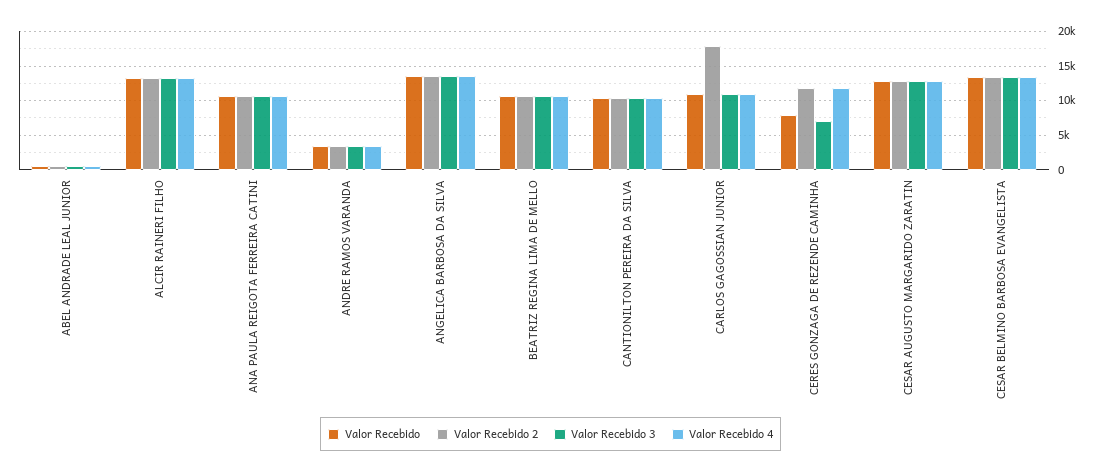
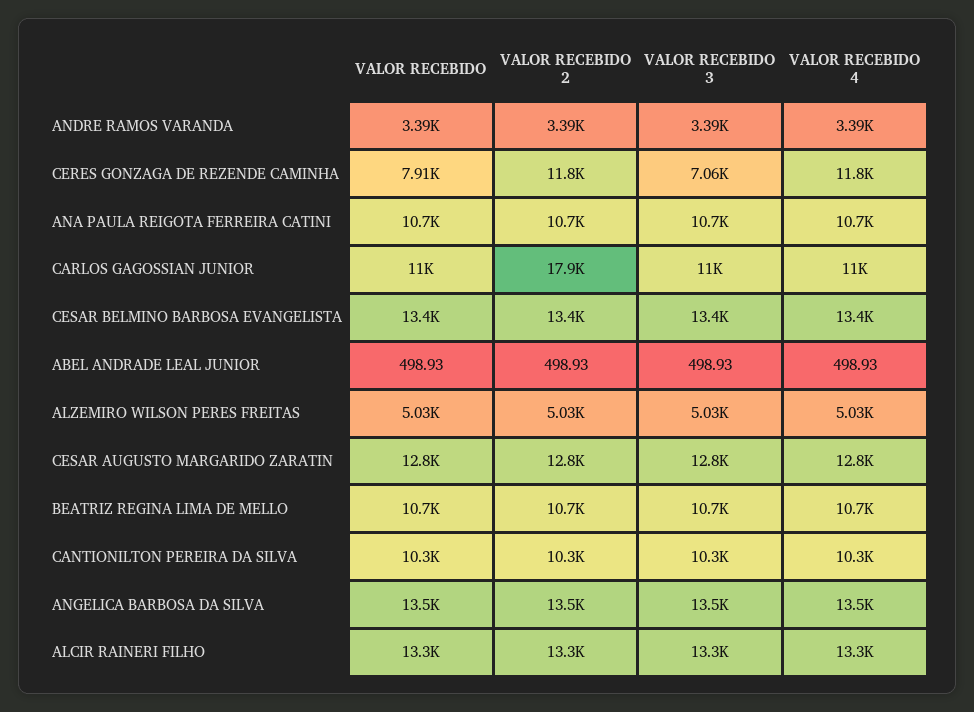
  {
    "Valor Recebido": {
      "ABEL ANDRADE LEAL JUNIOR": 498.93,
      "ALCIR RAINERI FILHO": 13300,
      "ANA PAULA REIGOTA FERREIRA CATINI": 10700,
      "ANDRE RAMOS VARANDA": 3390,
      "ANGELICA BARBOSA DA SILVA": 13500,
      "BEATRIZ REGINA LIMA DE MELLO": 10700,
      "CANTIONILTON PEREIRA DA SILVA": 10300,
      "CARLOS GAGOSSIAN JUNIOR": 11000,
      "CERES GONZAGA DE REZENDE CAMINHA": 7910,
      "CESAR AUGUSTO MARGARIDO ZARATIN": 12800,
-     "CESAR BELMINO BARBOSA EVANGELISTA": 13400
+     "CESAR BELMINO BARBOSA EVANGELISTA": 13400,
+     "ALZEMIRO WILSON PERES FREITAS": 5030
    },
    "Valor Recebido 2": {
      "ABEL ANDRADE LEAL JUNIOR": 498.93,
      "ALCIR RAINERI FILHO": 13300,
      "ANA PAULA REIGOTA FERREIRA CATINI": 10700,
      "ANDRE RAMOS VARANDA": 3390,
      "ANGELICA BARBOSA DA SILVA": 13500,
      "BEATRIZ REGINA LIMA DE MELLO": 10700,
      "CANTIONILTON PEREIRA DA SILVA": 10300,
      "CARLOS GAGOSSIAN JUNIOR": 17900,
      "CERES GONZAGA DE REZENDE CAMINHA": 11800,
      "CESAR AUGUSTO MARGARIDO ZARATIN": 12800,
-     "CESAR BELMINO BARBOSA EVANGELISTA": 13400
+     "CESAR BELMINO BARBOSA EVANGELISTA": 13400,
+     "ALZEMIRO WILSON PERES FREITAS": 5030
    },
    "Valor Recebido 3": {
      "ABEL ANDRADE LEAL JUNIOR": 498.93,
      "ALCIR RAINERI FILHO": 13300,
      "ANA PAULA REIGOTA FERREIRA CATINI": 10700,
      "ANDRE RAMOS VARANDA": 3390,
      "ANGELICA BARBOSA DA SILVA": 13500,
      "BEATRIZ REGINA LIMA DE MELLO": 10700,
      "CANTIONILTON PEREIRA DA SILVA": 10300,
      "CARLOS GAGOSSIAN JUNIOR": 11000,
      "CERES GONZAGA DE REZENDE CAMINHA": 7060,
      "CESAR AUGUSTO MARGARIDO ZARATIN": 12800,
-     "CESAR BELMINO BARBOSA EVANGELISTA": 13400
+     "CESAR BELMINO BARBOSA EVANGELISTA": 13400,
+     "ALZEMIRO WILSON PERES FREITAS": 5030
    },
    "Valor Recebido 4": {
      "ABEL ANDRADE LEAL JUNIOR": 498.93,
      "ALCIR RAINERI FILHO": 13300,
      "ANA PAULA REIGOTA FERREIRA CATINI": 10700,
      "ANDRE RAMOS VARANDA": 3390,
      "ANGELICA BARBOSA DA SILVA": 13500,
      "BEATRIZ REGINA LIMA DE MELLO": 10700,
      "CANTIONILTON PEREIRA DA SILVA": 10300,
      "CARLOS GAGOSSIAN JUNIOR": 11000,
      "CERES GONZAGA DE REZENDE CAMINHA": 11800,
      "CESAR AUGUSTO MARGARIDO ZARATIN": 12800,
-     "CESAR BELMINO BARBOSA EVANGELISTA": 13400
+     "CESAR BELMINO BARBOSA EVANGELISTA": 13400,
+     "ALZEMIRO WILSON PERES FREITAS": 5030
    }
  }

